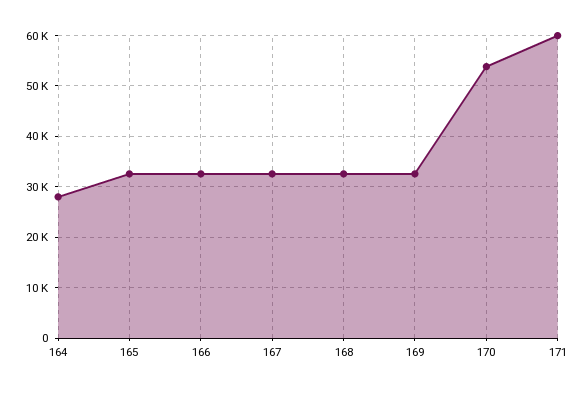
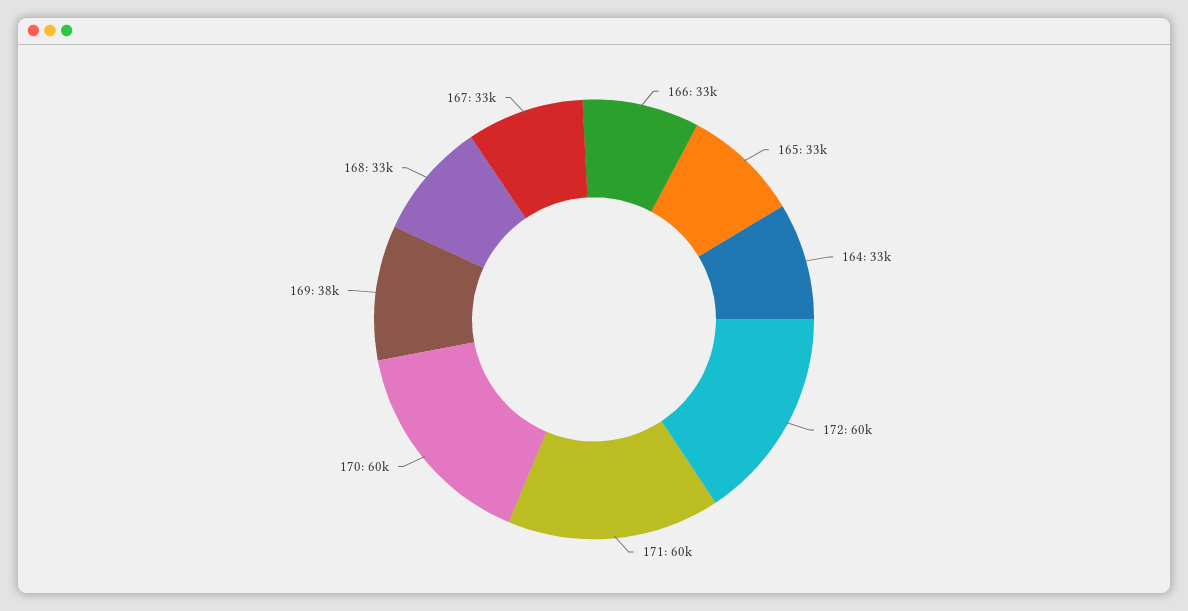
  {
-   "164": 28000,
+   "164": 33000,
    "165": 33000,
    "166": 33000,
    "167": 33000,
    "168": 33000,
-   "169": 32000,
+   "169": 38000,
-   "170": 54000,
+   "170": 60000,
-   "171": 60000
+   "171": 60000,
+   "172": 60000
  }

